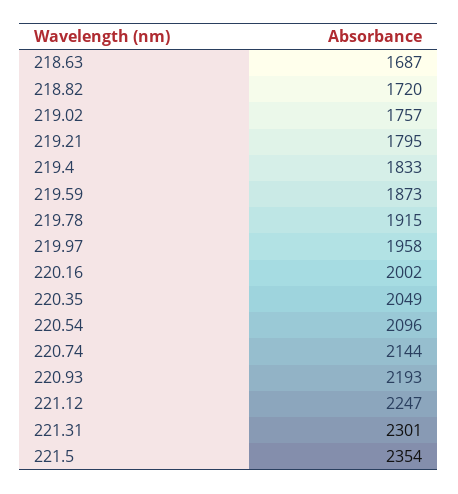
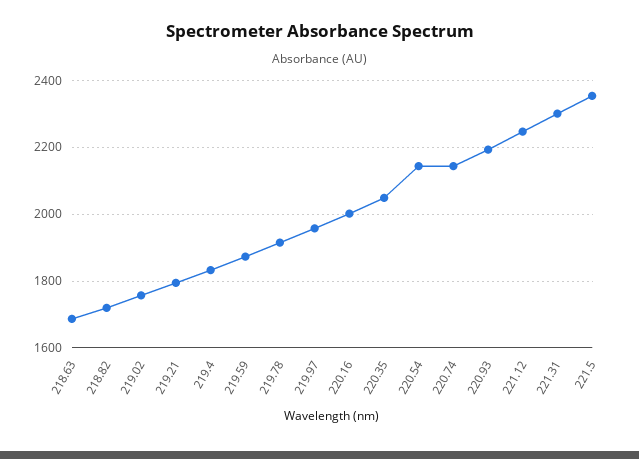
  {
    "218.63": 1687,
    "218.82": 1720,
    "219.02": 1757,
    "219.21": 1795,
    "219.4": 1833,
    "219.59": 1873,
    "219.78": 1915,
    "219.97": 1958,
    "220.16": 2002,
    "220.35": 2049,
-   "220.54": 2096,
+   "220.54": 2140,
    "220.74": 2144,
    "220.93": 2193,
    "221.12": 2247,
    "221.31": 2301,
    "221.5": 2354
  }

